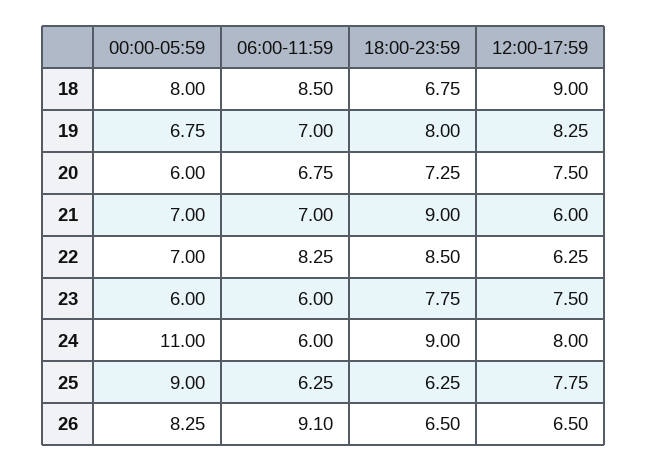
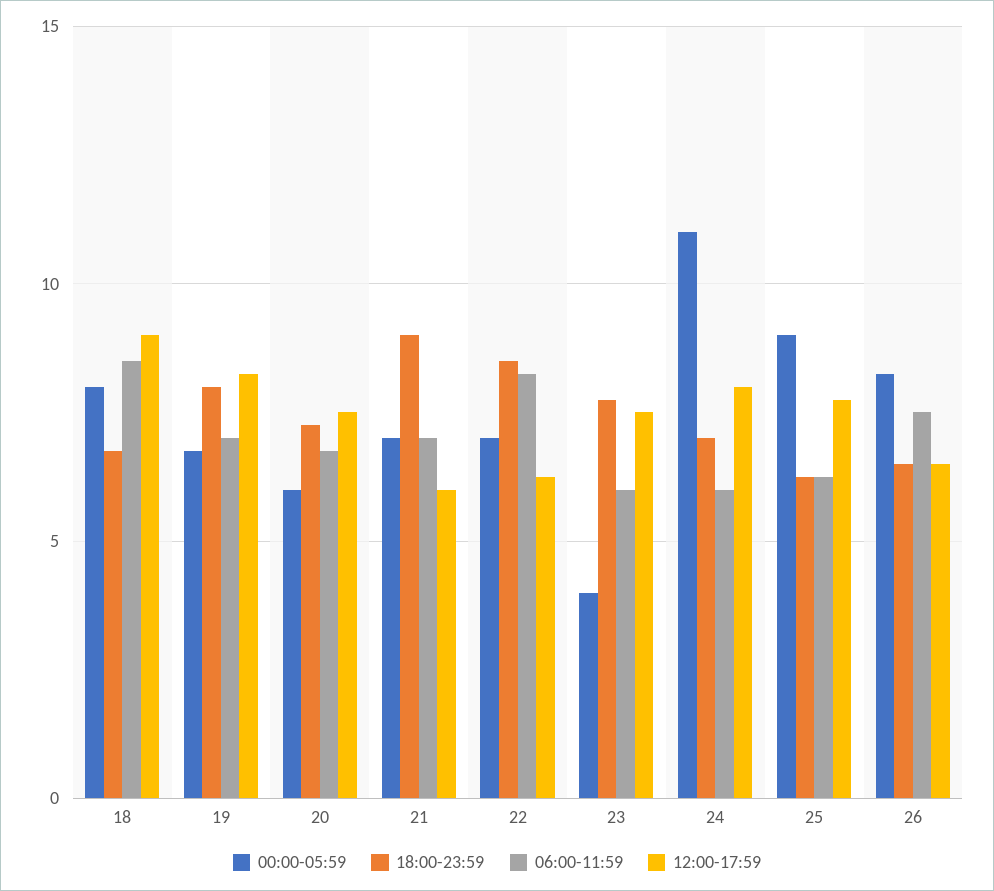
  {
    "00:00-05:59": {
      "18": 8,
      "19": 6.75,
      "20": 6,
      "21": 7,
      "22": 7,
-     "23": 6,
+     "23": 4,
      "24": 11,
      "25": 9,
      "26": 8.25
    },
    "06:00-11:59": {
      "18": 8.5,
      "19": 7,
      "20": 6.75,
      "21": 7,
      "22": 8.25,
      "23": 6,
      "24": 6,
      "25": 6.25,
-     "26": 9.1
+     "26": 7.5
    },
    "18:00-23:59": {
      "18": 6.75,
      "19": 8,
      "20": 7.25,
      "21": 9,
      "22": 8.5,
      "23": 7.75,
-     "24": 9,
+     "24": 7,
      "25": 6.25,
      "26": 6.5
    },
    "12:00-17:59": {
      "18": 9,
      "19": 8.25,
      "20": 7.5,
      "21": 6,
      "22": 6.25,
      "23": 7.5,
      "24": 8,
      "25": 7.75,
      "26": 6.5
    }
  }

